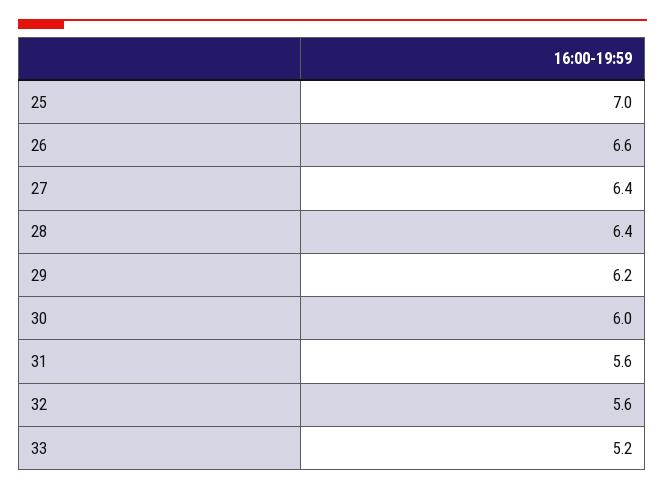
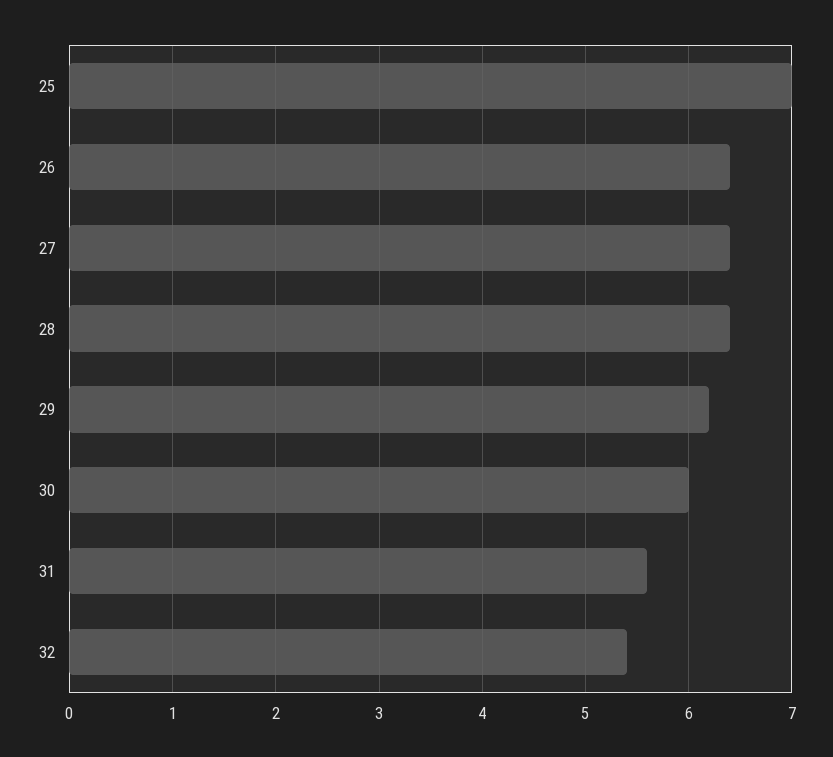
  {
    "25": 7,
-   "26": 6.6,
+   "26": 6.4,
    "27": 6.4,
    "28": 6.4,
    "29": 6.2,
    "30": 6,
    "31": 5.6,
-   "32": 5.6,
+   "32": 5.4
-   "33": 5.2
  }

